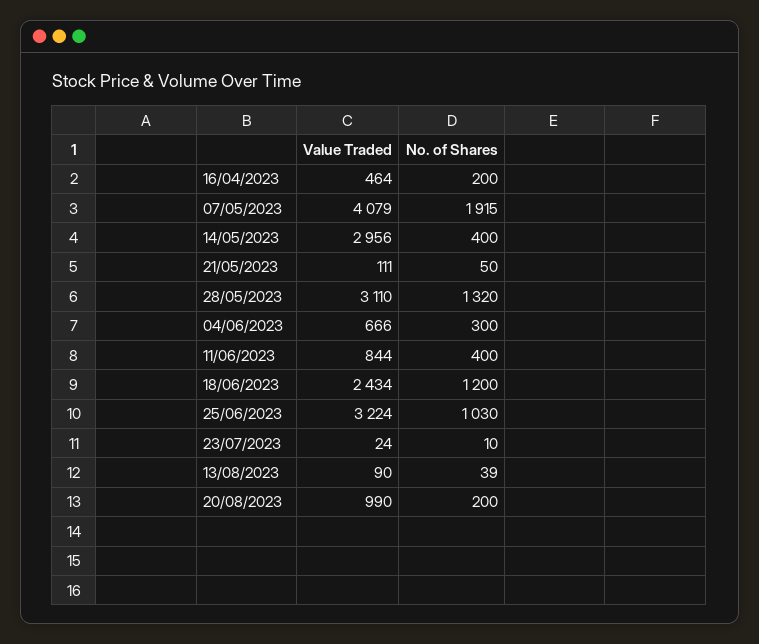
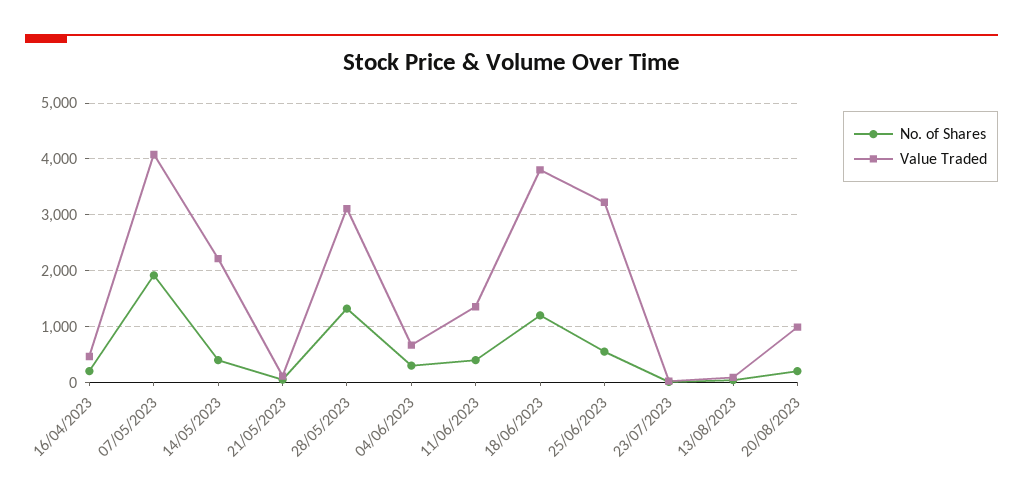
  {
    "Value Traded": {
      "16/04/2023": 464,
      "07/05/2023": 4079,
-     "14/05/2023": 2956,
+     "14/05/2023": 2200,
      "21/05/2023": 111,
      "28/05/2023": 3110,
      "04/06/2023": 666,
-     "11/06/2023": 844,
+     "11/06/2023": 1400,
-     "18/06/2023": 2434,
+     "18/06/2023": 3800,
      "25/06/2023": 3224,
      "23/07/2023": 24,
      "13/08/2023": 90,
      "20/08/2023": 990
    },
    "No. of Shares": {
      "16/04/2023": 200,
      "07/05/2023": 1915,
      "14/05/2023": 400,
      "21/05/2023": 50,
      "28/05/2023": 1320,
      "04/06/2023": 300,
      "11/06/2023": 400,
      "18/06/2023": 1200,
-     "25/06/2023": 1030,
+     "25/06/2023": 600,
      "23/07/2023": 10,
      "13/08/2023": 39,
      "20/08/2023": 200
    }
  }

